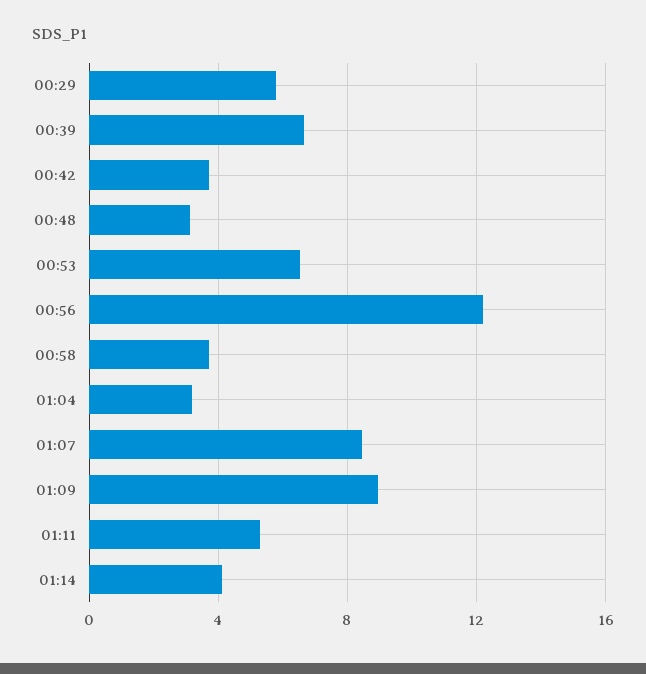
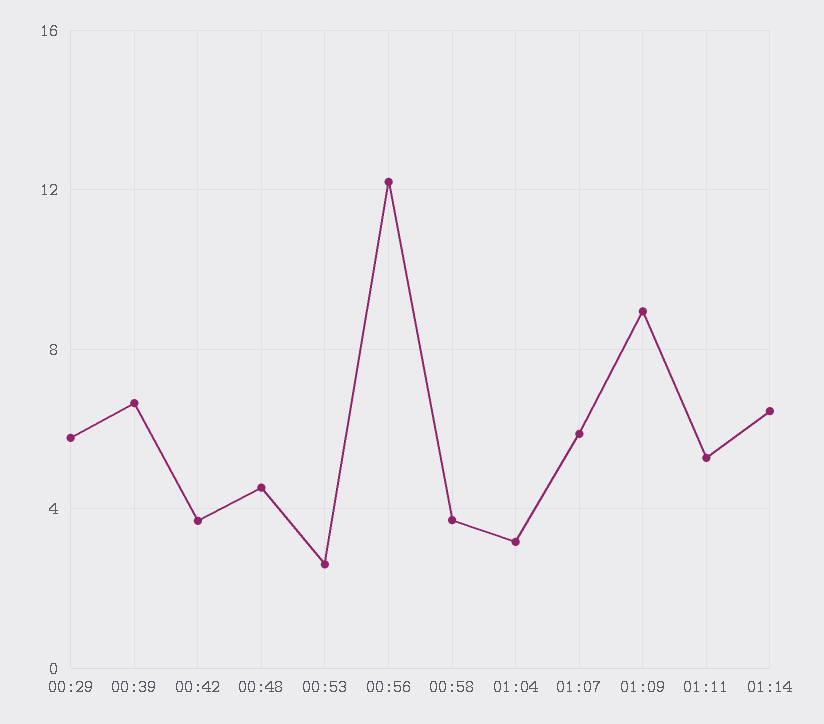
  {
    "00:29": 6,
    "00:39": 6.5,
    "00:42": 3.5,
-   "00:48": 3,
+   "00:48": 4.5,
-   "00:53": 6.5,
+   "00:53": 2.5,
    "00:56": 12,
    "00:58": 3.5,
    "01:04": 3,
-   "01:07": 8.5,
+   "01:07": 6,
    "01:09": 9,
    "01:11": 5.5,
-   "01:14": 4
+   "01:14": 6.5
  }

